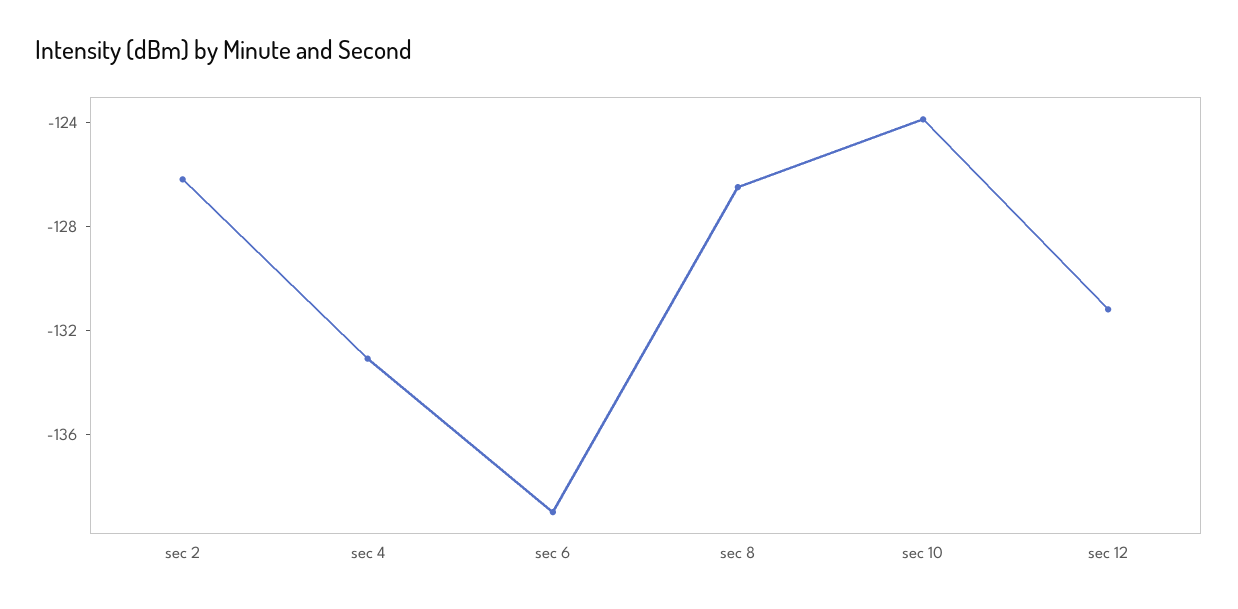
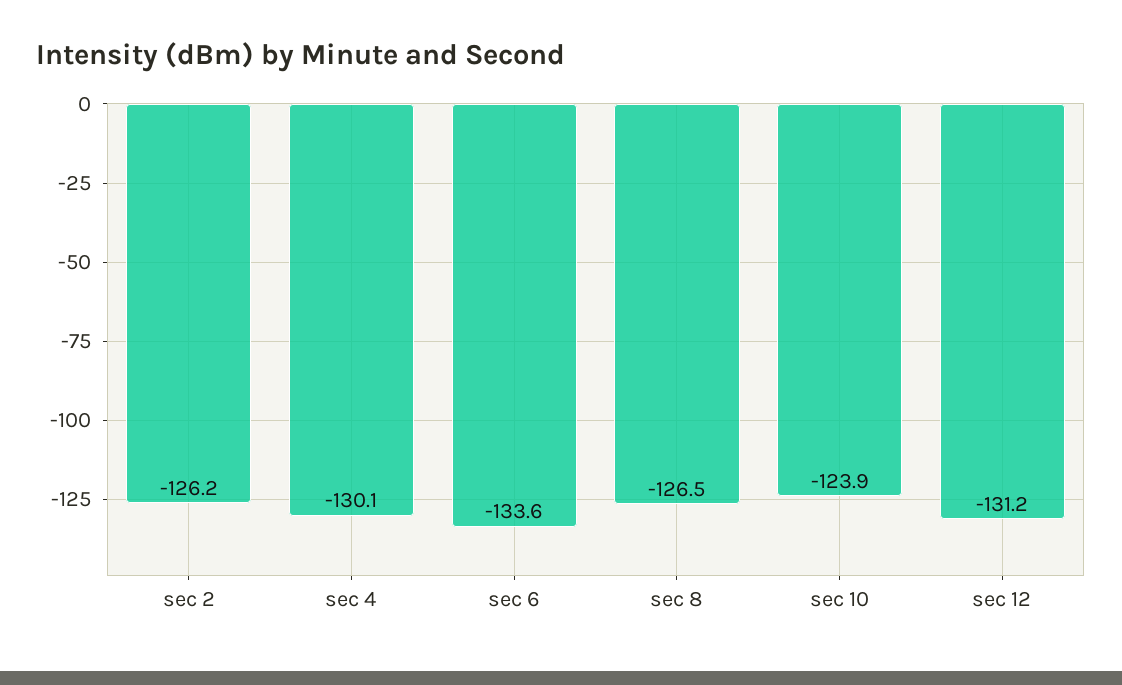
  {
    "sec 2": -126.2,
-   "sec 4": -133,
+   "sec 4": -130.1,
-   "sec 6": -139,
+   "sec 6": -133.6,
    "sec 8": -126.5,
    "sec 10": -123.9,
    "sec 12": -131.2
  }

